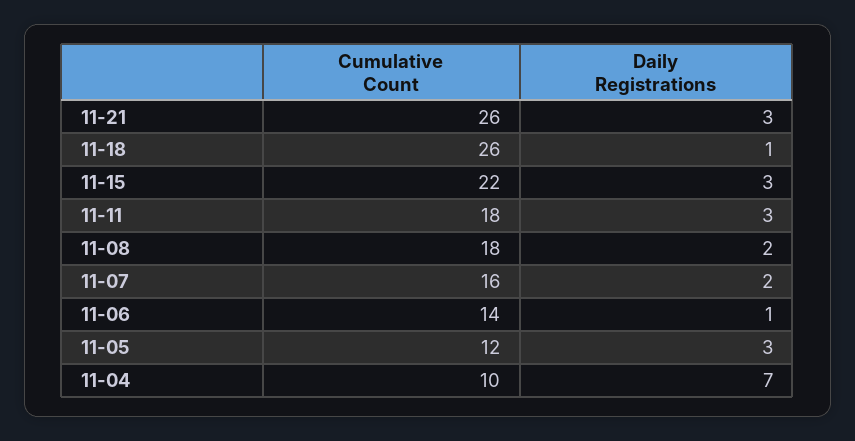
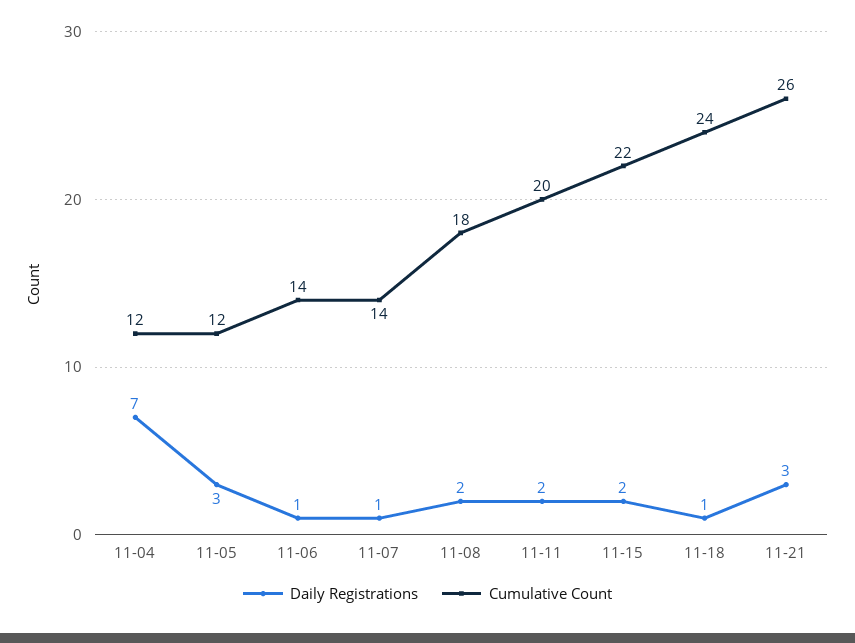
  {
    "Cumulative Count": {
      "11-21": 26,
-     "11-18": 26,
+     "11-18": 24,
      "11-15": 22,
-     "11-11": 18,
+     "11-11": 20,
      "11-08": 18,
-     "11-07": 16,
+     "11-07": 14,
      "11-06": 14,
      "11-05": 12,
-     "11-04": 10
+     "11-04": 12
    },
    "Daily Registrations": {
      "11-21": 3,
      "11-18": 1,
-     "11-15": 3,
+     "11-15": 2,
-     "11-11": 3,
+     "11-11": 2,
      "11-08": 2,
-     "11-07": 2,
+     "11-07": 1,
      "11-06": 1,
      "11-05": 3,
      "11-04": 7
    }
  }

